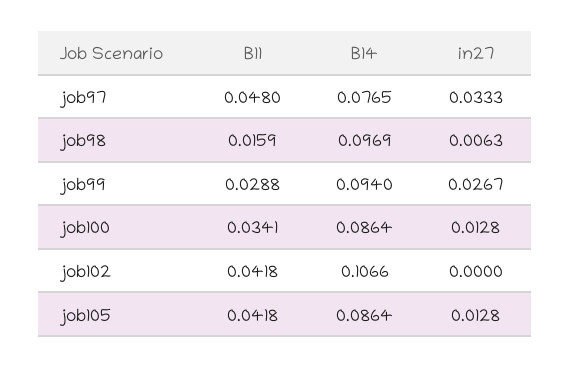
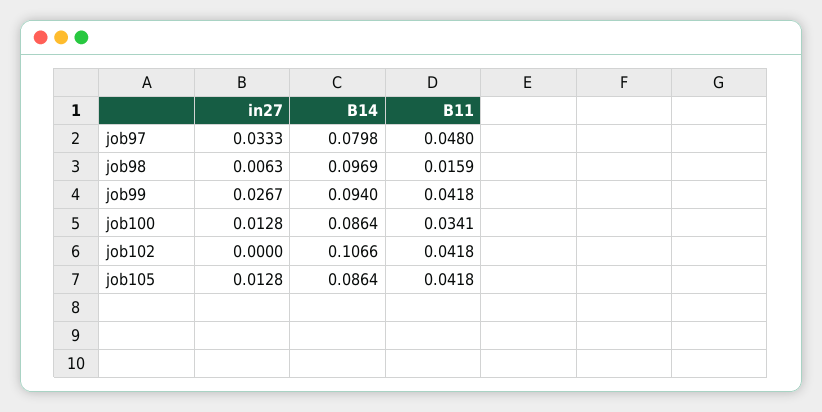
  {
    "B11": {
      "job97": 0.048,
      "job98": 0.0159,
-     "job99": 0.0288,
+     "job99": 0.0418,
      "job100": 0.0341,
      "job102": 0.0418,
      "job105": 0.0418
    },
    "B14": {
-     "job97": 0.0765,
+     "job97": 0.0798,
      "job98": 0.0969,
      "job99": 0.094,
      "job100": 0.0864,
      "job102": 0.1066,
      "job105": 0.0864
    },
    "in27": {
      "job97": 0.0333,
      "job98": 0.0063,
      "job99": 0.0267,
      "job100": 0.0128,
      "job102": 0,
      "job105": 0.0128
    }
  }

